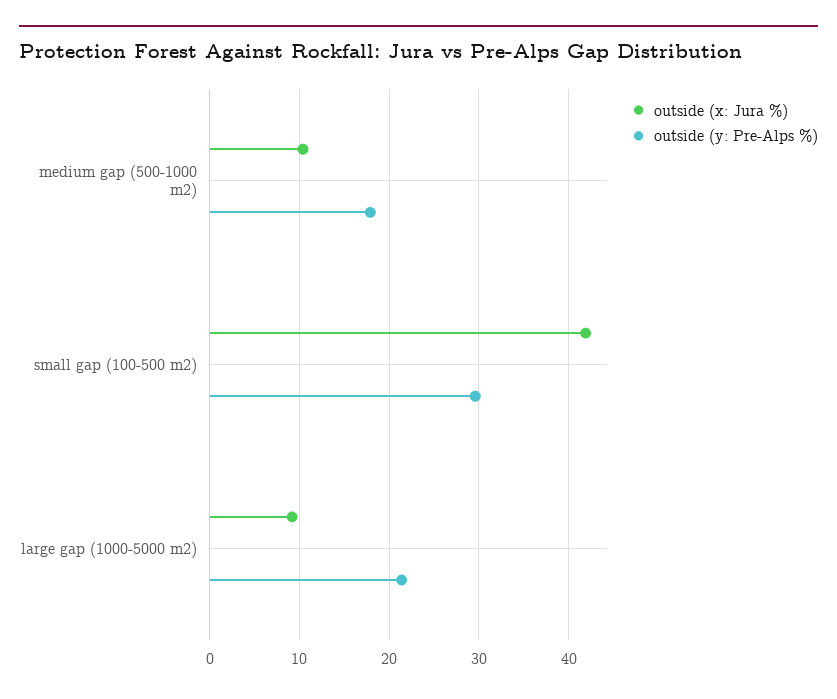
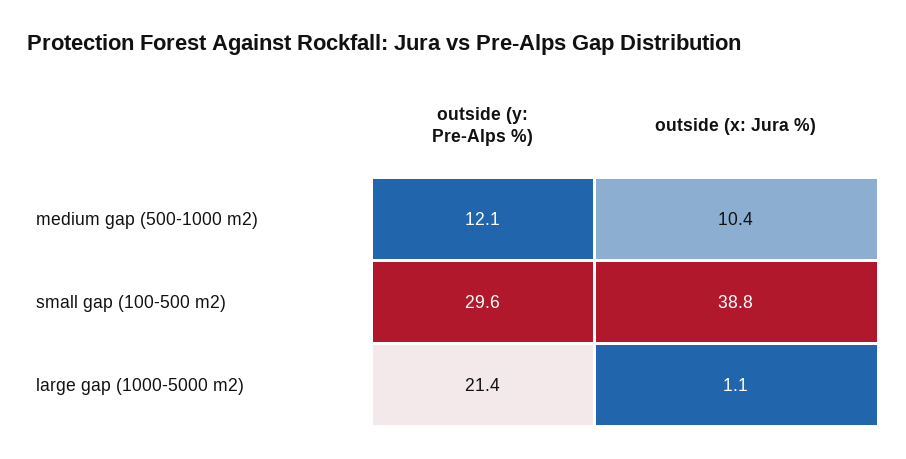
  {
    "outside (x: Jura %)": {
      "medium gap (500-1000 m2)": 10.4,
-     "small gap (100-500 m2)": 42,
+     "small gap (100-500 m2)": 38.8,
-     "large gap (1000-5000 m2)": 9
+     "large gap (1000-5000 m2)": 1.1
    },
    "outside (y: Pre-Alps %)": {
-     "medium gap (500-1000 m2)": 18,
+     "medium gap (500-1000 m2)": 12.1,
      "small gap (100-500 m2)": 29.6,
      "large gap (1000-5000 m2)": 21.4
    }
  }

